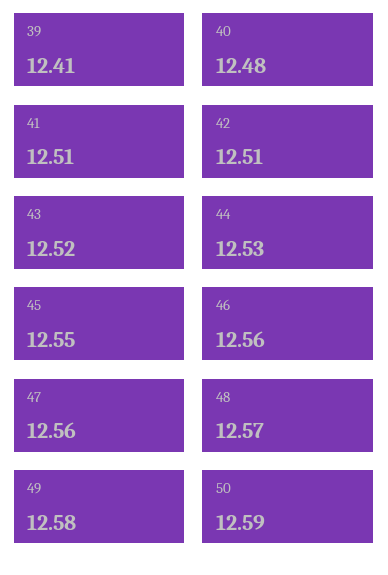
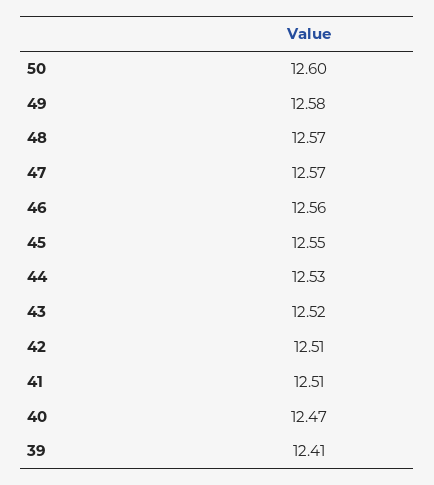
  {
    "39": 12.41,
-   "40": 12.48,
+   "40": 12.47,
    "41": 12.51,
    "42": 12.51,
    "43": 12.52,
    "44": 12.53,
    "45": 12.55,
    "46": 12.56,
-   "47": 12.56,
+   "47": 12.57,
    "48": 12.57,
    "49": 12.58,
-   "50": 12.59
+   "50": 12.6
  }

